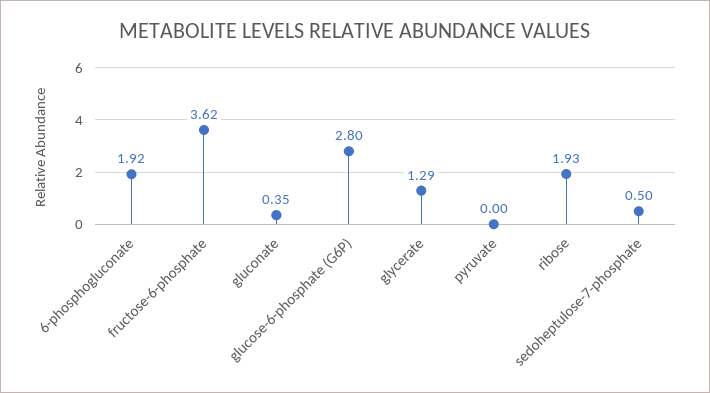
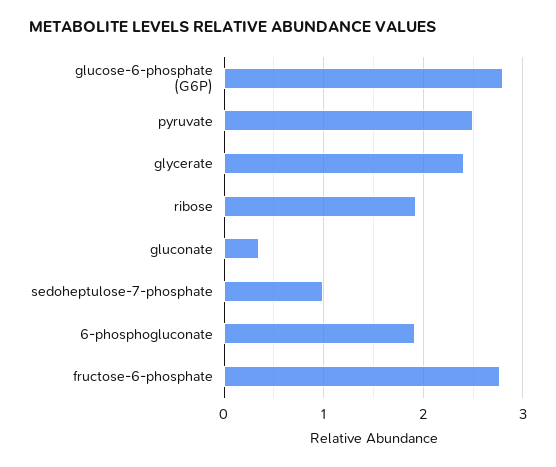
  {
    "6-phosphogluconate": 1.92,
-   "fructose-6-phosphate": 3.62,
+   "fructose-6-phosphate": 2.8,
    "gluconate": 0.35,
    "glucose-6-phosphate (G6P)": 2.8,
-   "glycerate": 1.29,
+   "glycerate": 2.4,
-   "pyruvate": 0,
+   "pyruvate": 2.5,
    "ribose": 1.93,
-   "sedoheptulose-7-phosphate": 0.5
+   "sedoheptulose-7-phosphate": 1
  }

